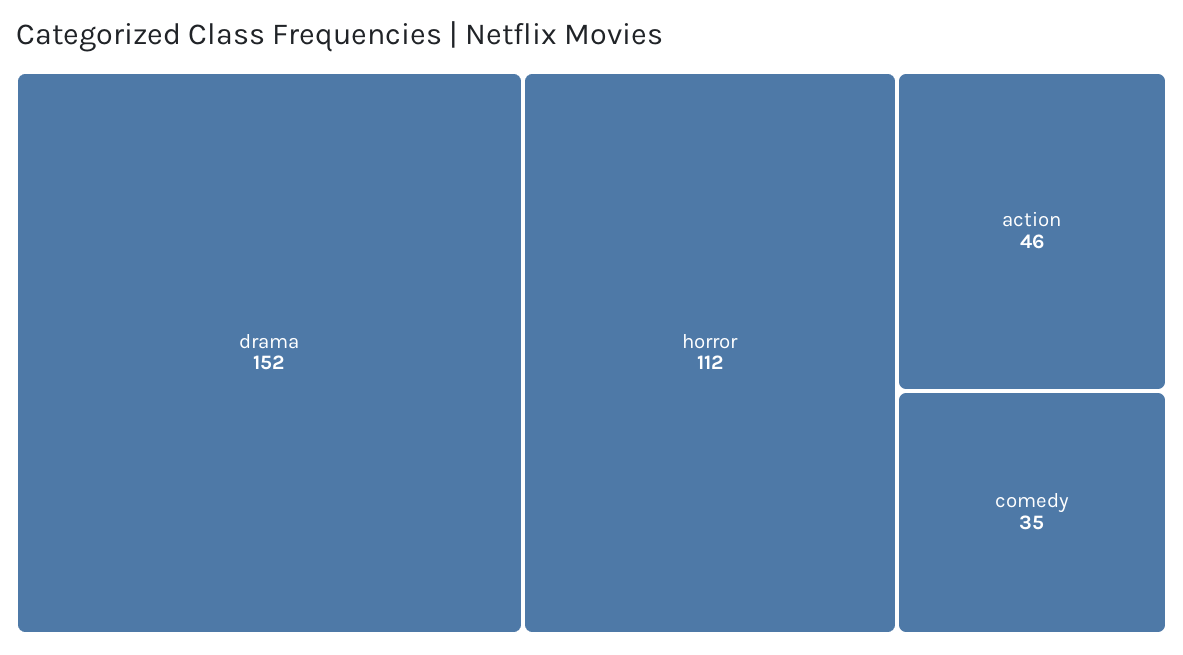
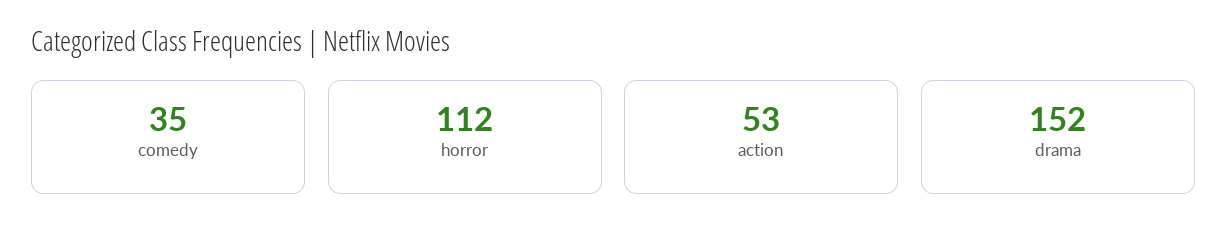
  {
    "drama": 152,
    "horror": 112,
-   "action": 46,
+   "action": 53,
    "comedy": 35
  }

